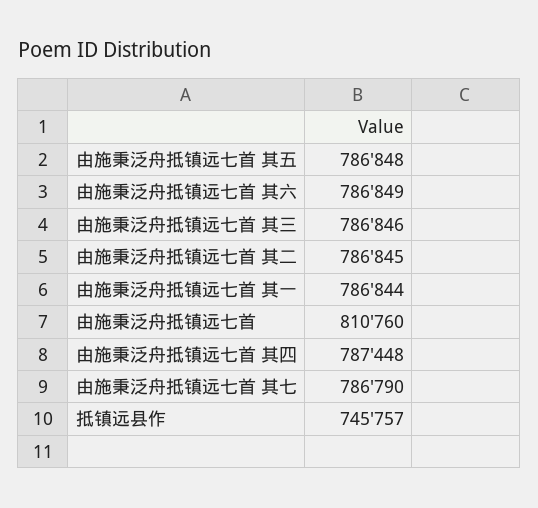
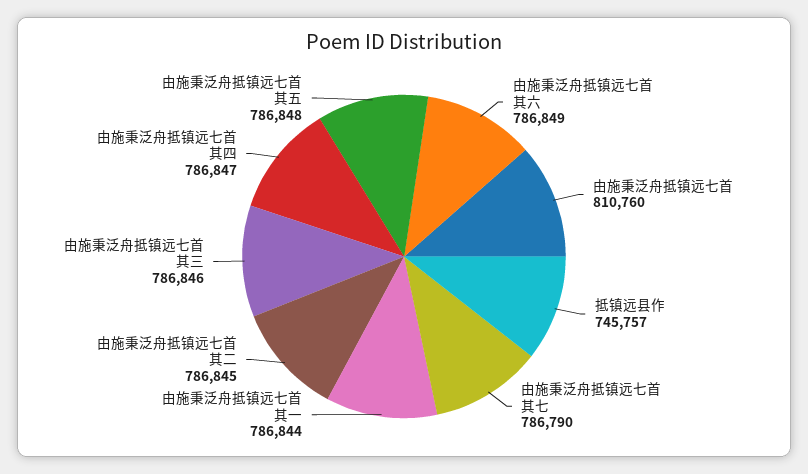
  {
    "由施秉泛舟抵镇远七首 其五": 786848,
    "由施秉泛舟抵镇远七首 其六": 786849,
    "由施秉泛舟抵镇远七首 其三": 786846,
    "由施秉泛舟抵镇远七首 其二": 786845,
    "由施秉泛舟抵镇远七首 其一": 786844,
    "由施秉泛舟抵镇远七首": 810760,
-   "由施秉泛舟抵镇远七首 其四": 787448,
+   "由施秉泛舟抵镇远七首 其四": 786847,
    "由施秉泛舟抵镇远七首 其七": 786790,
    "抵镇远县作": 745757
  }

